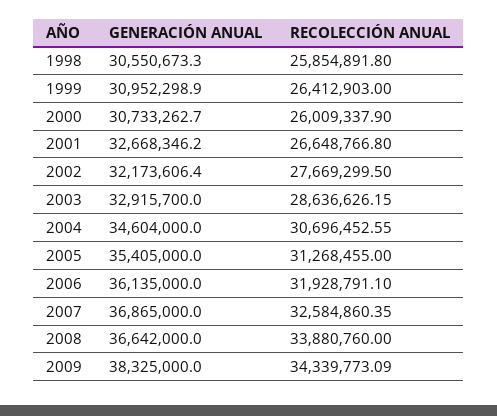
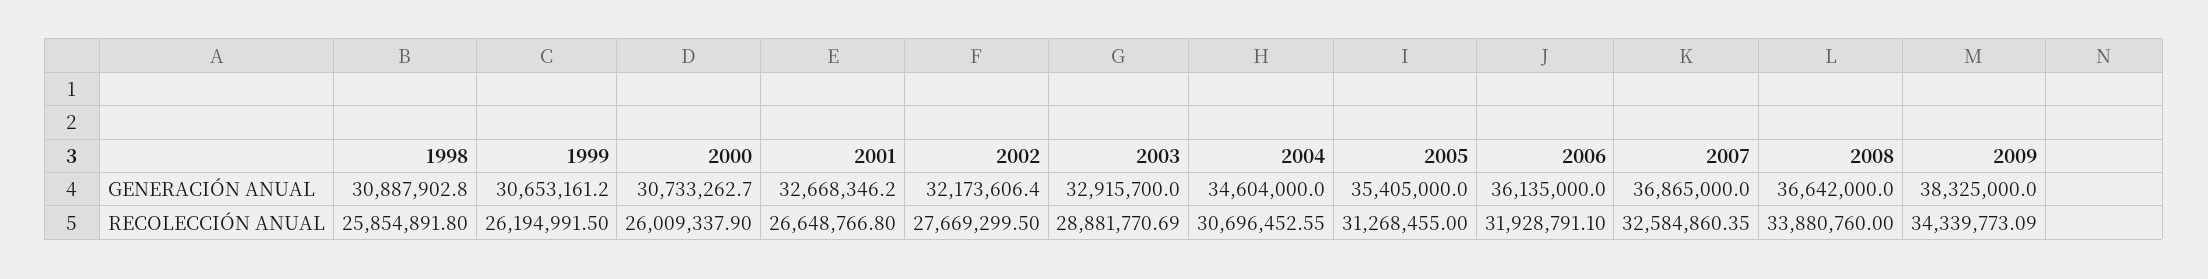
  {
    "GENERACIÓN ANUAL": {
-     "1998": 30550673.3,
+     "1998": 30887902.8,
-     "1999": 30952298.9,
+     "1999": 30653161.2,
      "2000": 30733262.7,
      "2001": 32668346.2,
      "2002": 32173606.4,
      "2003": 32915700,
      "2004": 34604000,
      "2005": 35405000,
      "2006": 36135000,
      "2007": 36865000,
      "2008": 36642000,
      "2009": 38325000
    },
    "RECOLECCIÓN ANUAL": {
      "1998": 25854891.8,
-     "1999": 26412903,
+     "1999": 26194991.5,
      "2000": 26009337.9,
      "2001": 26648766.8,
      "2002": 27669299.5,
-     "2003": 28636626.15,
+     "2003": 28881770.69,
      "2004": 30696452.55,
      "2005": 31268455,
      "2006": 31928791.1,
      "2007": 32584860.35,
      "2008": 33880760,
      "2009": 34339773.09
    }
  }

